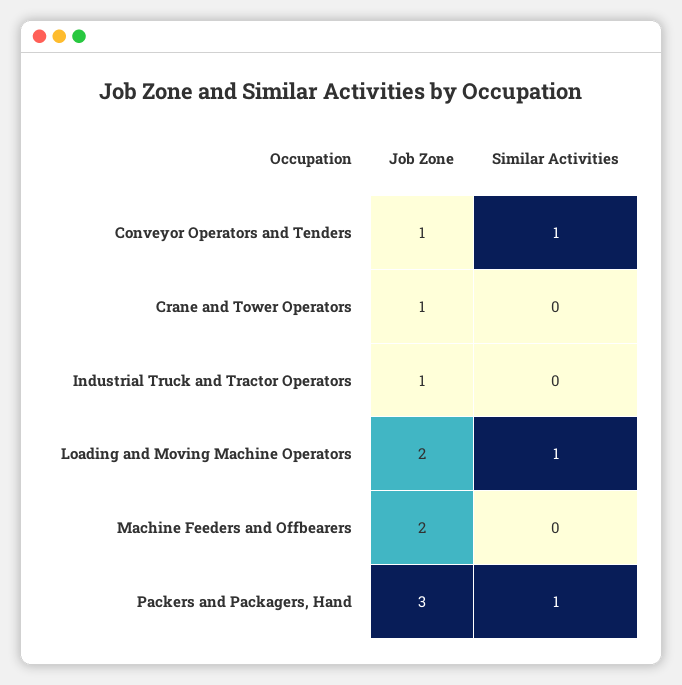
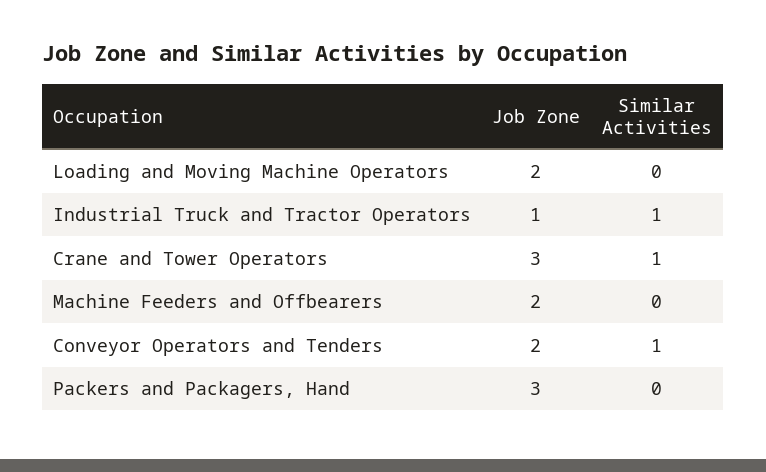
  {
    "Job Zone": {
-     "Conveyor Operators and Tenders": 1,
+     "Conveyor Operators and Tenders": 2,
-     "Crane and Tower Operators": 1,
+     "Crane and Tower Operators": 3,
      "Industrial Truck and Tractor Operators": 1,
      "Loading and Moving Machine Operators": 2,
      "Machine Feeders and Offbearers": 2,
      "Packers and Packagers, Hand": 3
    },
    "Similar Activities": {
      "Conveyor Operators and Tenders": 1,
-     "Crane and Tower Operators": 0,
+     "Crane and Tower Operators": 1,
-     "Industrial Truck and Tractor Operators": 0,
+     "Industrial Truck and Tractor Operators": 1,
-     "Loading and Moving Machine Operators": 1,
+     "Loading and Moving Machine Operators": 0,
      "Machine Feeders and Offbearers": 0,
-     "Packers and Packagers, Hand": 1
+     "Packers and Packagers, Hand": 0
    }
  }

